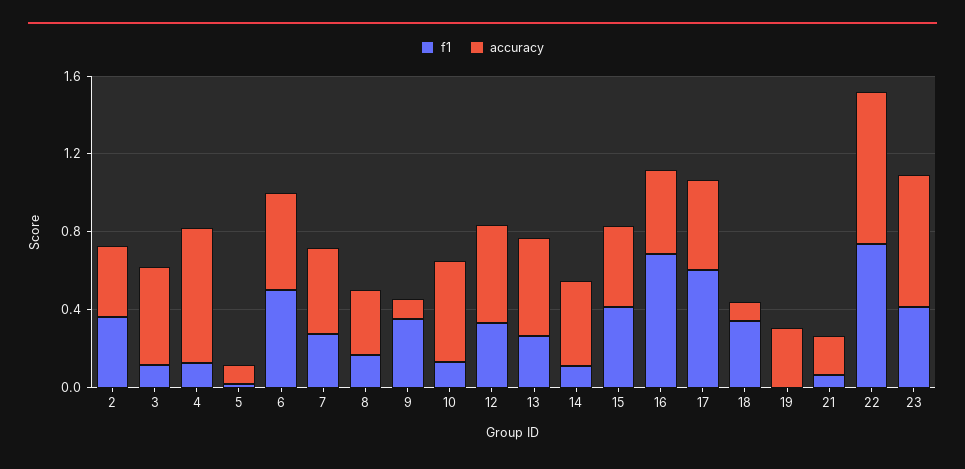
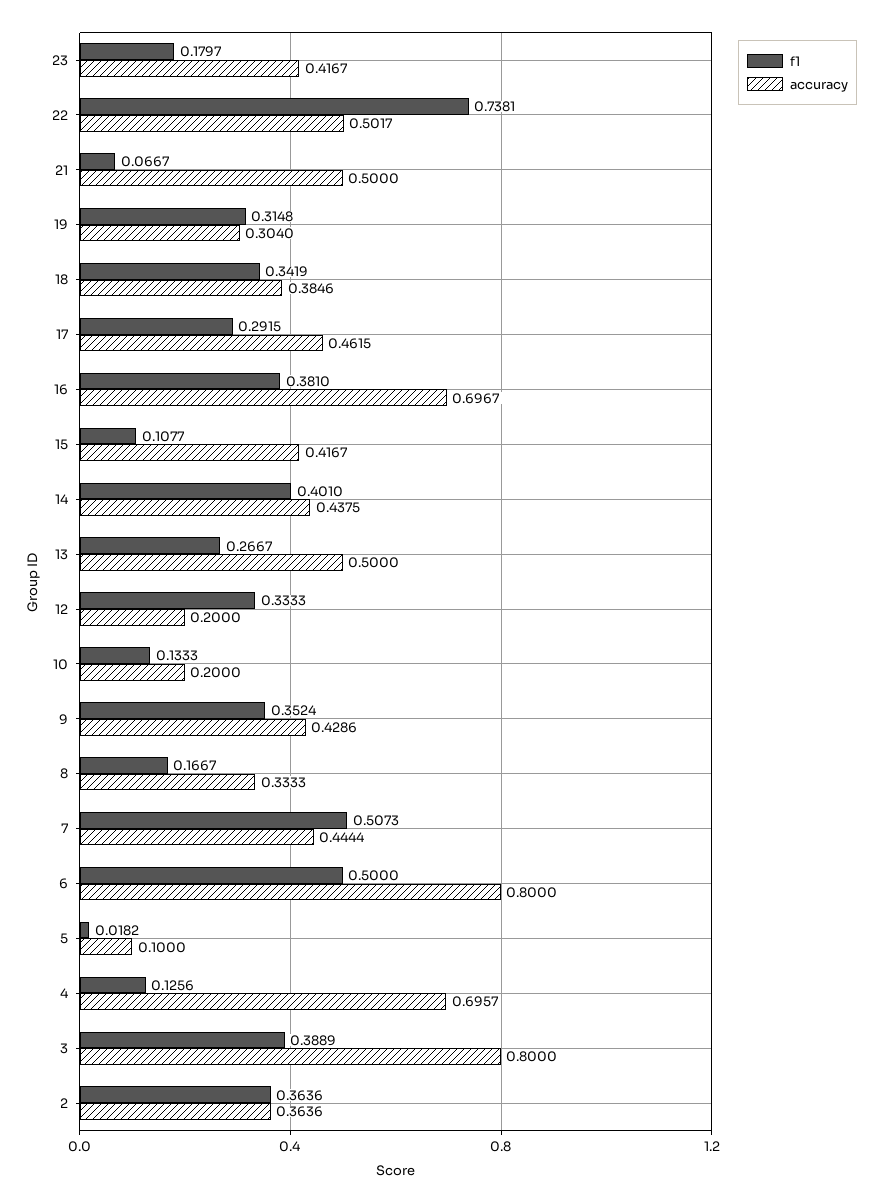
  {
    "f1": {
      "2": 0.3636,
-     "3": 0.1,
+     "3": 0.3889,
      "4": 0.1256,
      "5": 0.0182,
      "6": 0.5,
-     "7": 0.3,
+     "7": 0.5073,
      "8": 0.1667,
      "9": 0.3524,
      "10": 0.1333,
      "12": 0.3333,
      "13": 0.2667,
-     "14": 0.1,
+     "14": 0.401,
-     "15": 0.4,
+     "15": 0.1077,
-     "16": 0.7,
+     "16": 0.381,
-     "17": 0.6,
+     "17": 0.2915,
      "18": 0.3419,
-     "19": 0,
+     "19": 0.3148,
      "21": 0.0667,
      "22": 0.7381,
-     "23": 0.4
+     "23": 0.1797
    },
    "accuracy": {
      "2": 0.3636,
-     "3": 0.5,
+     "3": 0.8,
      "4": 0.6957,
      "5": 0.1,
-     "6": 0.5,
+     "6": 0.8,
      "7": 0.4444,
      "8": 0.3333,
-     "9": 0.1,
+     "9": 0.4286,
-     "10": 0.5,
+     "10": 0.2,
-     "12": 0.5,
+     "12": 0.2,
      "13": 0.5,
      "14": 0.4375,
      "15": 0.4167,
-     "16": 0.4,
+     "16": 0.6967,
      "17": 0.4615,
-     "18": 0.1,
+     "18": 0.3846,
      "19": 0.304,
-     "21": 0.2,
+     "21": 0.5,
-     "22": 0.8,
+     "22": 0.5017,
-     "23": 0.7
+     "23": 0.4167
    }
  }

